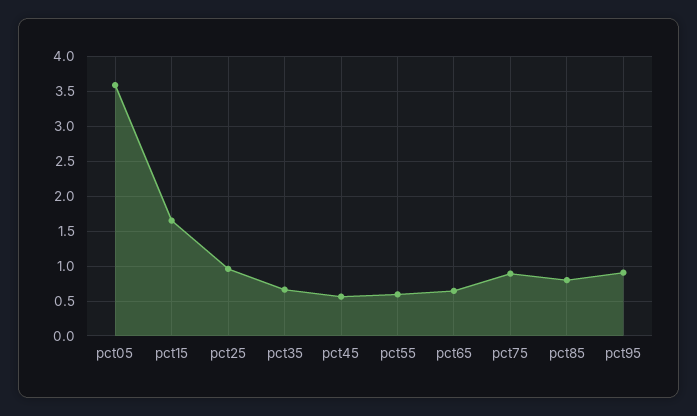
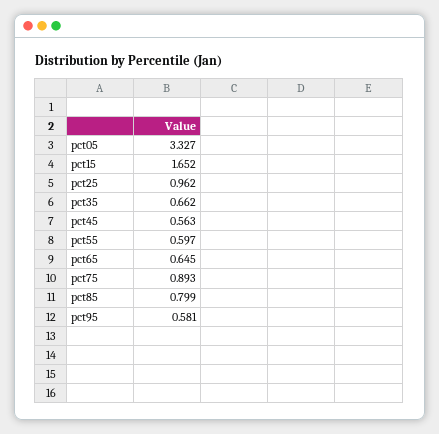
  {
-   "pct05": 3.6,
+   "pct05": 3.327,
    "pct15": 1.652,
    "pct25": 0.962,
    "pct35": 0.662,
    "pct45": 0.563,
    "pct55": 0.597,
    "pct65": 0.645,
    "pct75": 0.893,
    "pct85": 0.799,
-   "pct95": 0.9
+   "pct95": 0.581
  }

